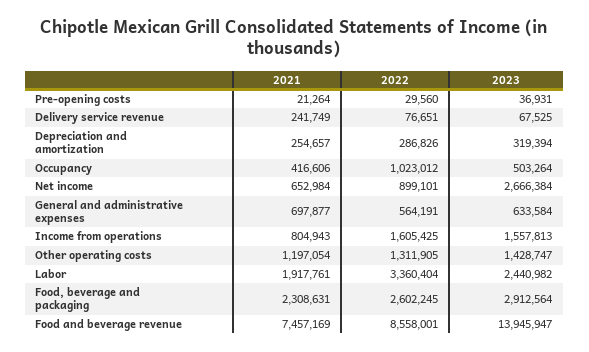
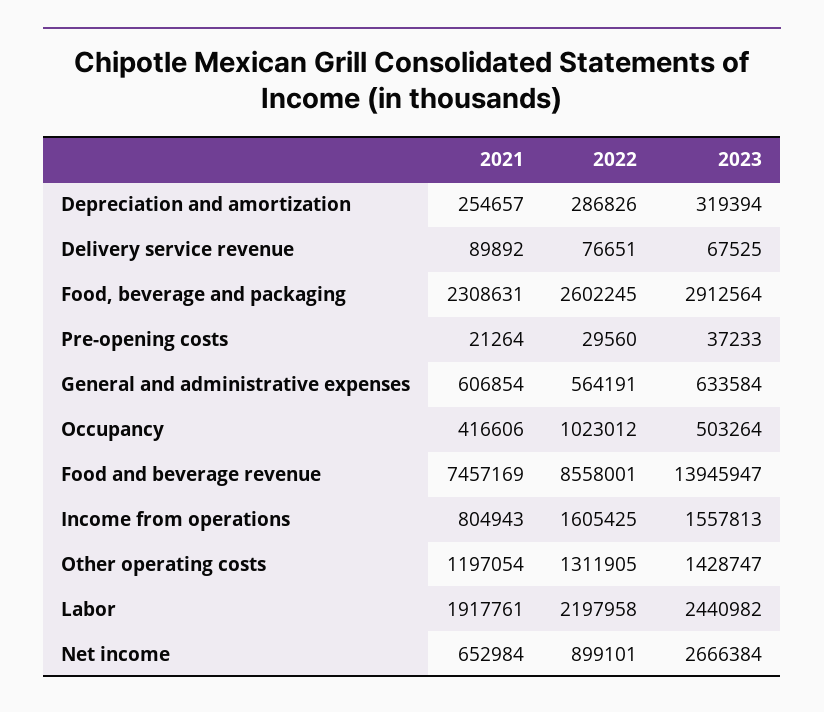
  {
    "2021": {
      "Pre-opening costs": 21264,
-     "Delivery service revenue": 241749,
+     "Delivery service revenue": 89892,
      "Depreciation and amortization": 254657,
      "Occupancy": 416606,
      "Net income": 652984,
-     "General and administrative expenses": 697877,
+     "General and administrative expenses": 606854,
      "Income from operations": 804943,
      "Other operating costs": 1197054,
      "Labor": 1917761,
      "Food, beverage and packaging": 2308631,
      "Food and beverage revenue": 7457169
    },
    "2022": {
      "Pre-opening costs": 29560,
      "Delivery service revenue": 76651,
      "Depreciation and amortization": 286826,
      "Occupancy": 1023012,
      "Net income": 899101,
      "General and administrative expenses": 564191,
      "Income from operations": 1605425,
      "Other operating costs": 1311905,
-     "Labor": 3360404,
+     "Labor": 2197958,
      "Food, beverage and packaging": 2602245,
      "Food and beverage revenue": 8558001
    },
    "2023": {
-     "Pre-opening costs": 36931,
+     "Pre-opening costs": 37233,
      "Delivery service revenue": 67525,
      "Depreciation and amortization": 319394,
      "Occupancy": 503264,
      "Net income": 2666384,
      "General and administrative expenses": 633584,
      "Income from operations": 1557813,
      "Other operating costs": 1428747,
      "Labor": 2440982,
      "Food, beverage and packaging": 2912564,
      "Food and beverage revenue": 13945947
    }
  }

